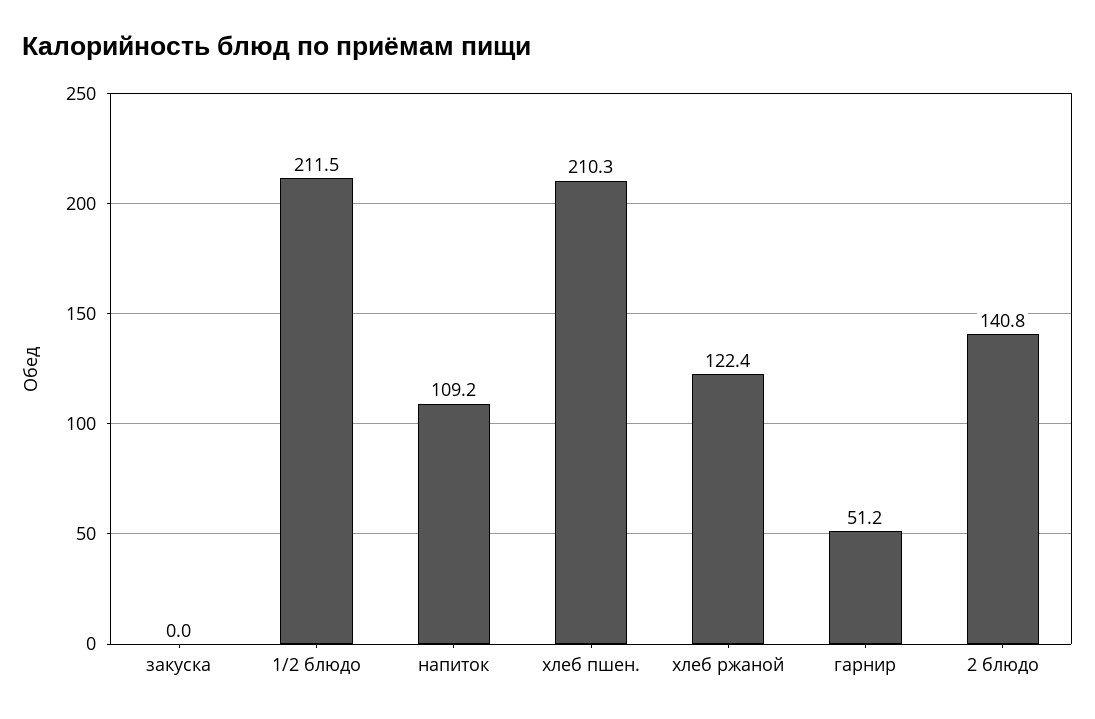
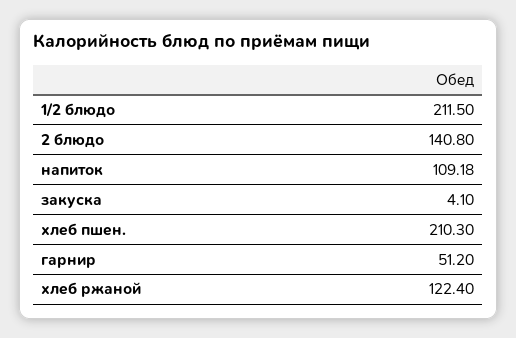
  {
-   "закуска": 0,
+   "закуска": 4.1,
    "1/2 блюдо": 211.5,
    "напиток": 109.18,
    "хлеб пшен.": 210.3,
    "хлеб ржаной": 122.4,
    "гарнир": 51.2,
    "2 блюдо": 140.8
  }

